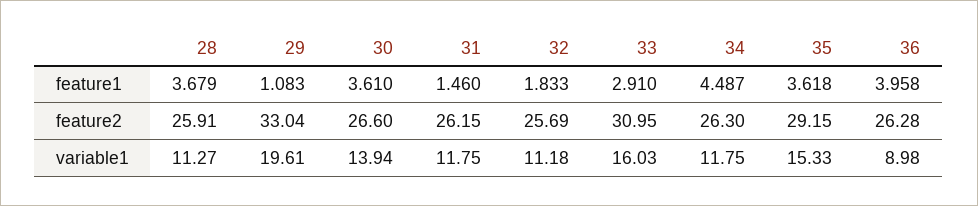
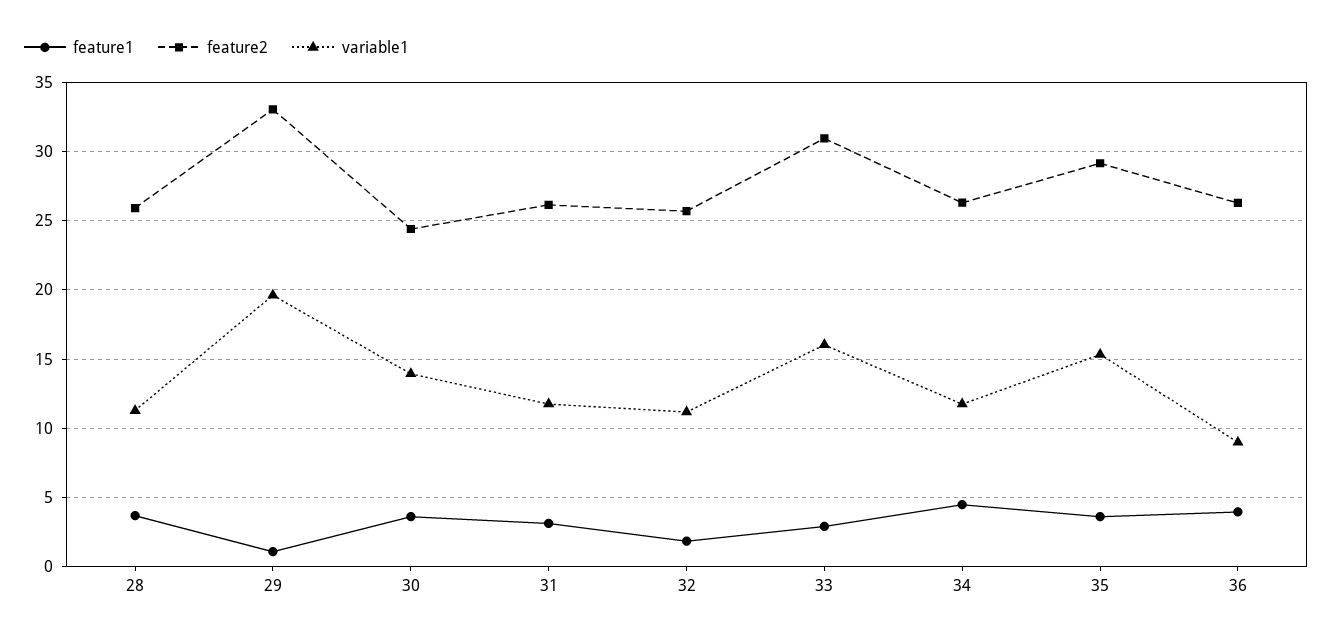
  {
    "feature1": {
      "28": 3.679,
      "29": 1.083,
      "30": 3.61,
-     "31": 1.46,
+     "31": 3,
      "32": 1.833,
      "33": 2.91,
      "34": 4.487,
      "35": 3.618,
      "36": 3.958
    },
    "feature2": {
      "28": 25.91,
      "29": 33.04,
-     "30": 26.6,
+     "30": 24.5,
      "31": 26.15,
      "32": 25.69,
      "33": 30.95,
      "34": 26.3,
      "35": 29.15,
      "36": 26.28
    },
    "variable1": {
      "28": 11.27,
      "29": 19.61,
      "30": 13.94,
      "31": 11.75,
      "32": 11.18,
      "33": 16.03,
      "34": 11.75,
      "35": 15.33,
      "36": 8.98
    }
  }

